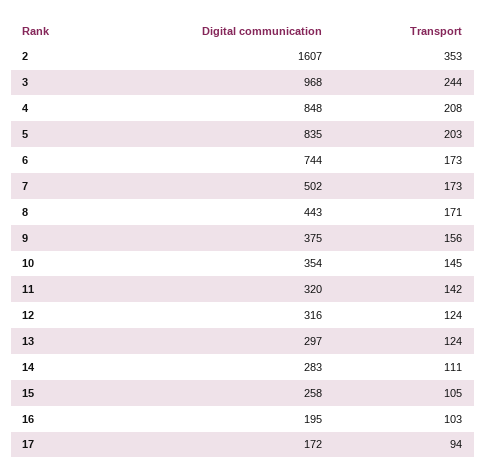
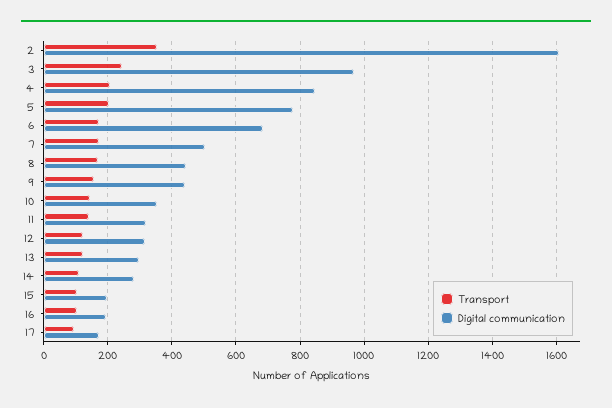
  {
    "Digital communication": {
      "2": 1607,
      "3": 968,
      "4": 848,
-     "5": 835,
+     "5": 780,
-     "6": 744,
+     "6": 680,
      "7": 502,
      "8": 443,
-     "9": 375,
+     "9": 440,
      "10": 354,
      "11": 320,
      "12": 316,
      "13": 297,
      "14": 283,
-     "15": 258,
+     "15": 200,
      "16": 195,
      "17": 172
    },
    "Transport": {
      "2": 353,
      "3": 244,
      "4": 208,
      "5": 203,
      "6": 173,
      "7": 173,
      "8": 171,
      "9": 156,
      "10": 145,
      "11": 142,
      "12": 124,
      "13": 124,
      "14": 111,
      "15": 105,
      "16": 103,
      "17": 94
    }
  }

